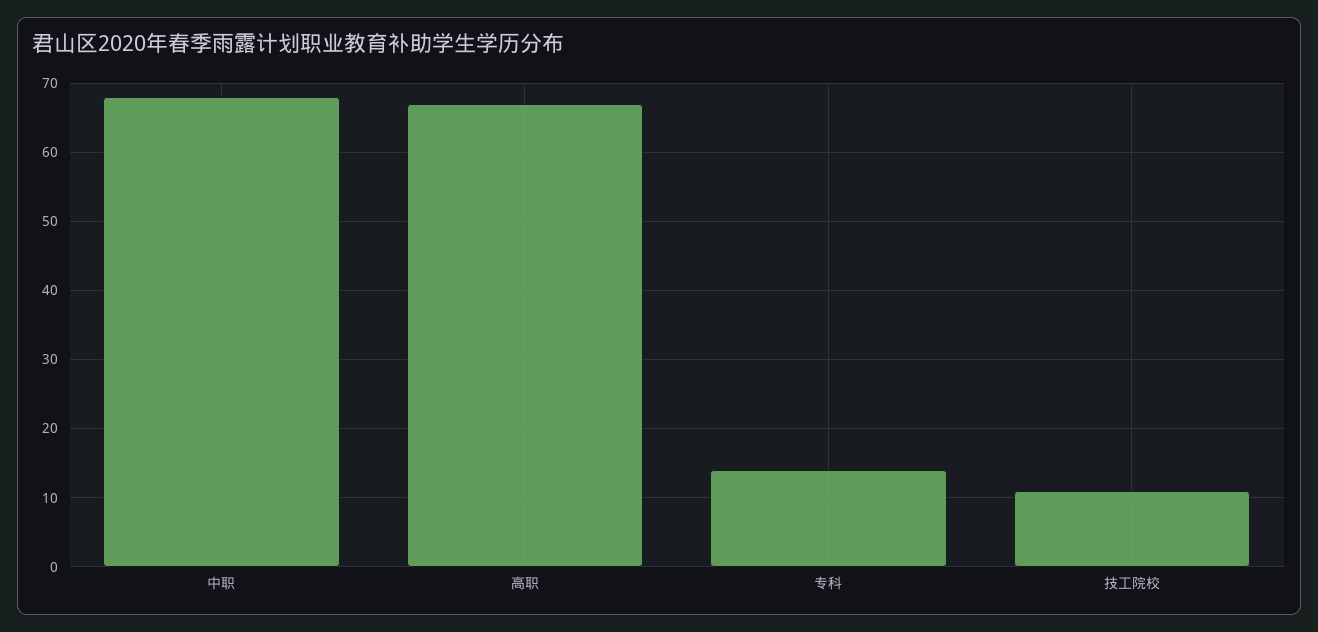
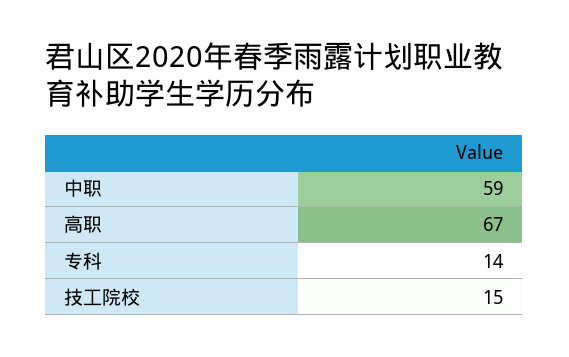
  {
-   "中职": 68,
+   "中职": 59,
    "高职": 67,
    "专科": 14,
-   "技工院校": 11
+   "技工院校": 15
  }

